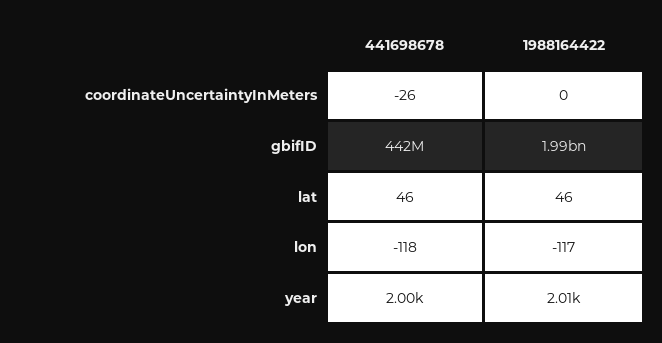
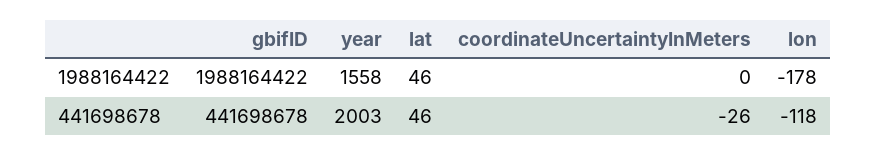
  {
    "441698678": {
      "coordinateUncertaintyInMeters": -26,
      "gbifID": 441698678,
      "lat": 46,
      "lon": -118,
      "year": 2003
    },
    "1988164422": {
      "coordinateUncertaintyInMeters": 0,
      "gbifID": 1988164422,
      "lat": 46,
-     "lon": -117,
+     "lon": -178,
-     "year": 2010
+     "year": 1558
    }
  }

